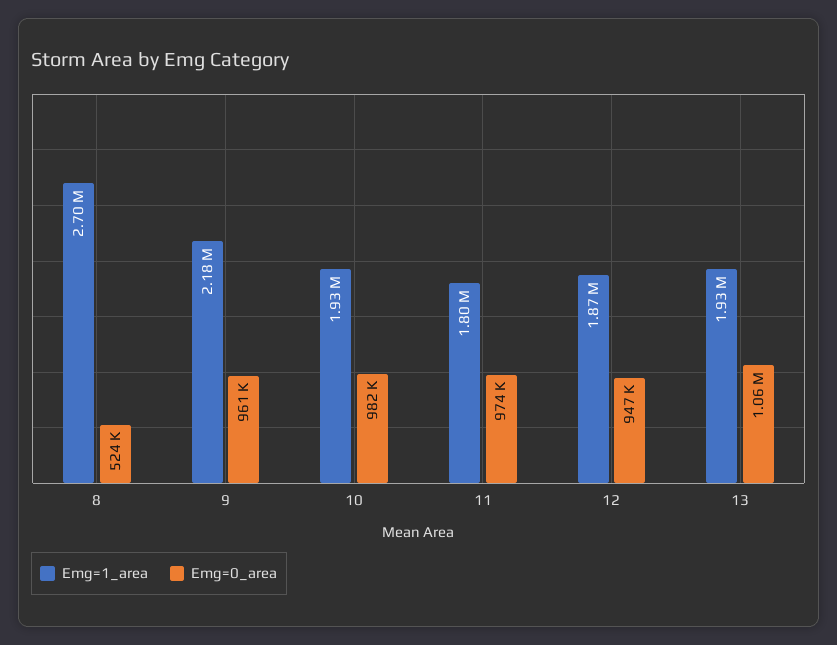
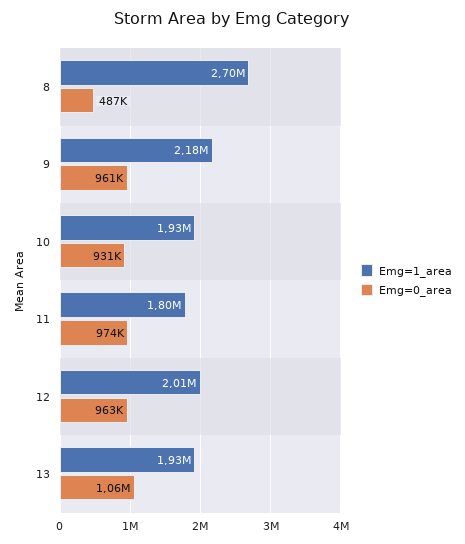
  {
    "Emg=1_area": {
      "8": 2700000,
      "9": 2180000,
      "10": 1930000,
      "11": 1800000,
-     "12": 1870000,
+     "12": 2010000,
      "13": 1930000
    },
    "Emg=0_area": {
-     "8": 524000,
+     "8": 487000,
      "9": 961000,
-     "10": 982000,
+     "10": 931000,
      "11": 974000,
-     "12": 947000,
+     "12": 963000,
      "13": 1060000
    }
  }

